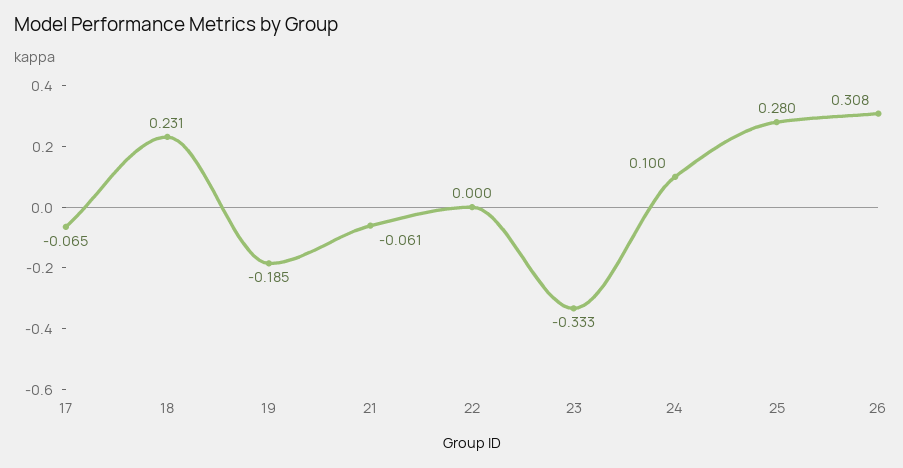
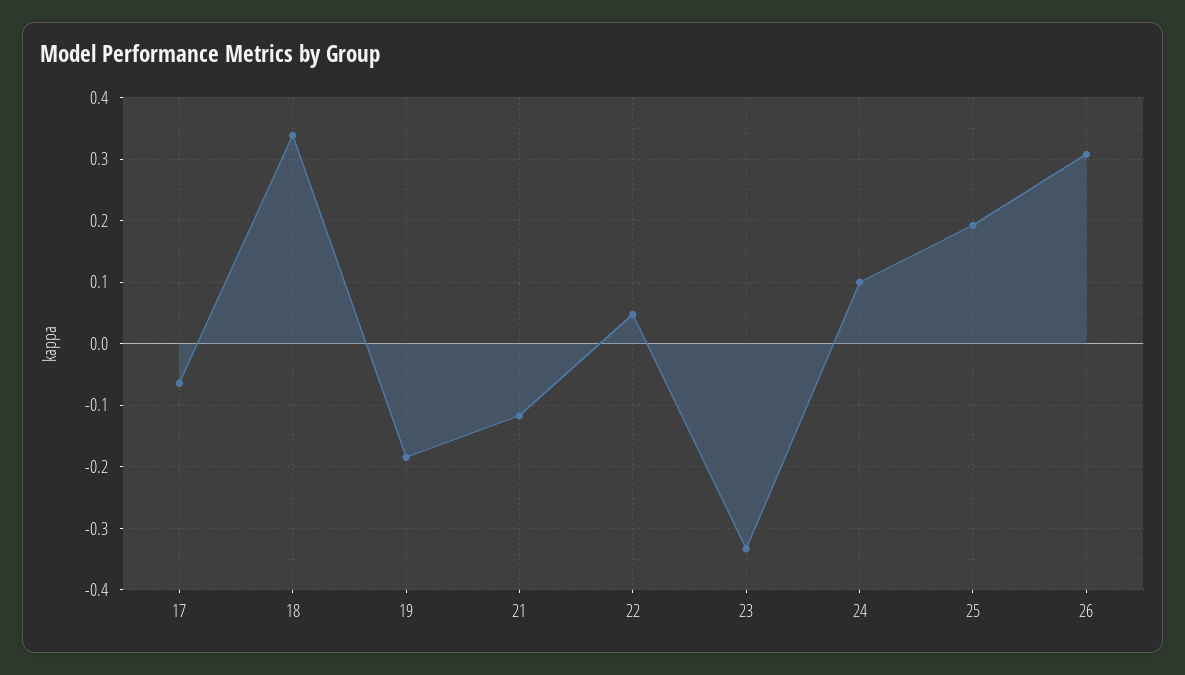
  {
    "17": -0.065,
-   "18": 0.231,
+   "18": 0.34,
    "19": -0.185,
-   "21": -0.061,
+   "21": -0.12,
-   "22": 0,
+   "22": 0.05,
    "23": -0.333,
    "24": 0.1,
-   "25": 0.28,
+   "25": 0.19,
    "26": 0.308
  }

